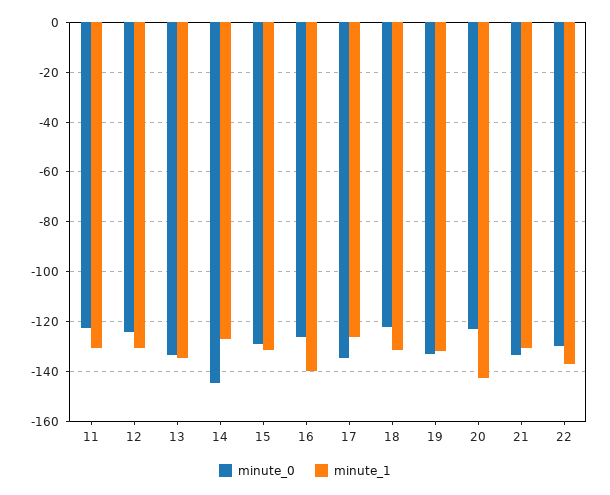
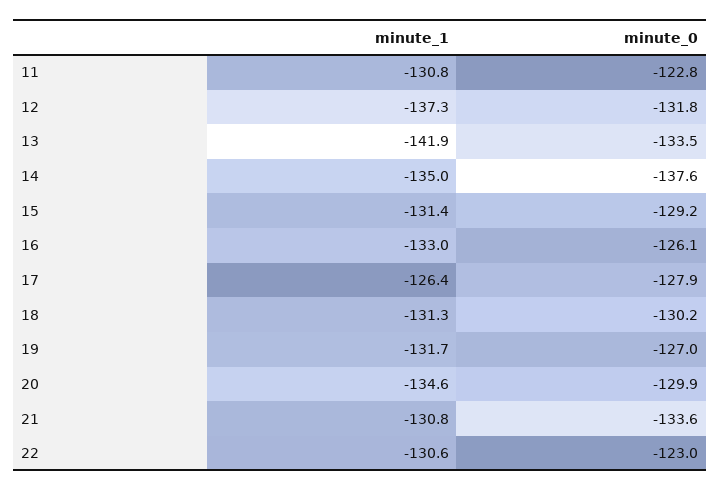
  {
    "minute_0": {
      "11": -122.8,
-     "12": -125,
+     "12": -131.8,
      "13": -133.5,
-     "14": -145,
+     "14": -137.6,
      "15": -129.2,
      "16": -126.1,
-     "17": -135,
+     "17": -127.9,
-     "18": -122.5,
+     "18": -130.2,
-     "19": -132.5,
+     "19": -127,
-     "20": -122.5,
+     "20": -129.9,
      "21": -133.6,
-     "22": -130
+     "22": -123
    },
    "minute_1": {
      "11": -130.8,
-     "12": -130,
+     "12": -137.3,
-     "13": -135,
+     "13": -141.9,
-     "14": -127.5,
+     "14": -135,
      "15": -131.4,
-     "16": -140,
+     "16": -133,
      "17": -126.4,
      "18": -131.3,
      "19": -131.7,
-     "20": -142.5,
+     "20": -134.6,
      "21": -130.8,
-     "22": -137.5
+     "22": -130.6
    }
  }

